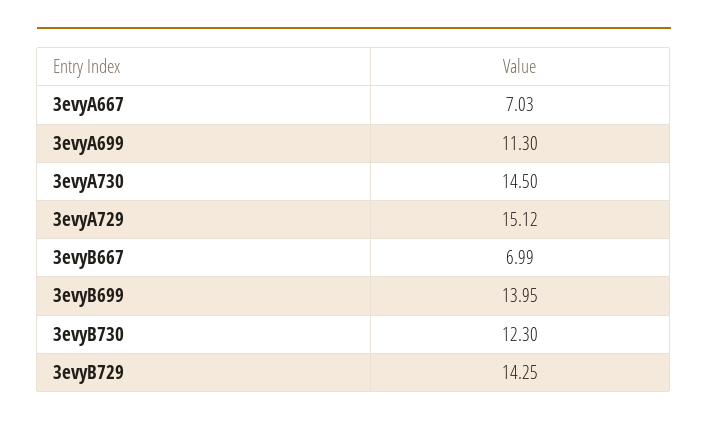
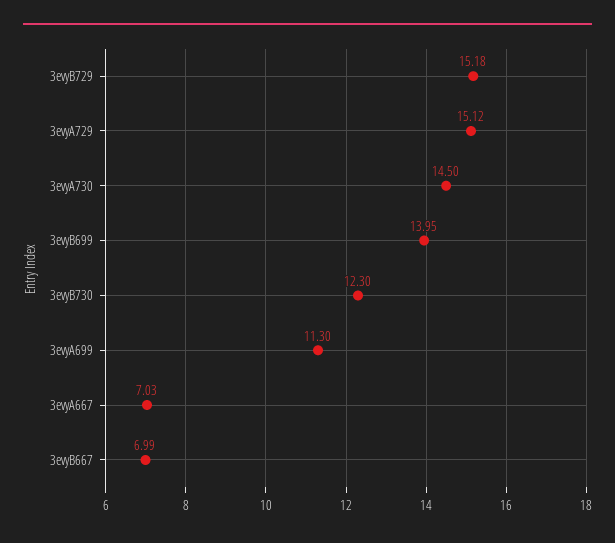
  {
    "3evyA667": 7.03,
    "3evyA699": 11.3,
    "3evyA730": 14.5,
    "3evyA729": 15.12,
    "3evyB667": 6.99,
    "3evyB699": 13.95,
    "3evyB730": 12.3,
-   "3evyB729": 14.25
+   "3evyB729": 15.18
  }

